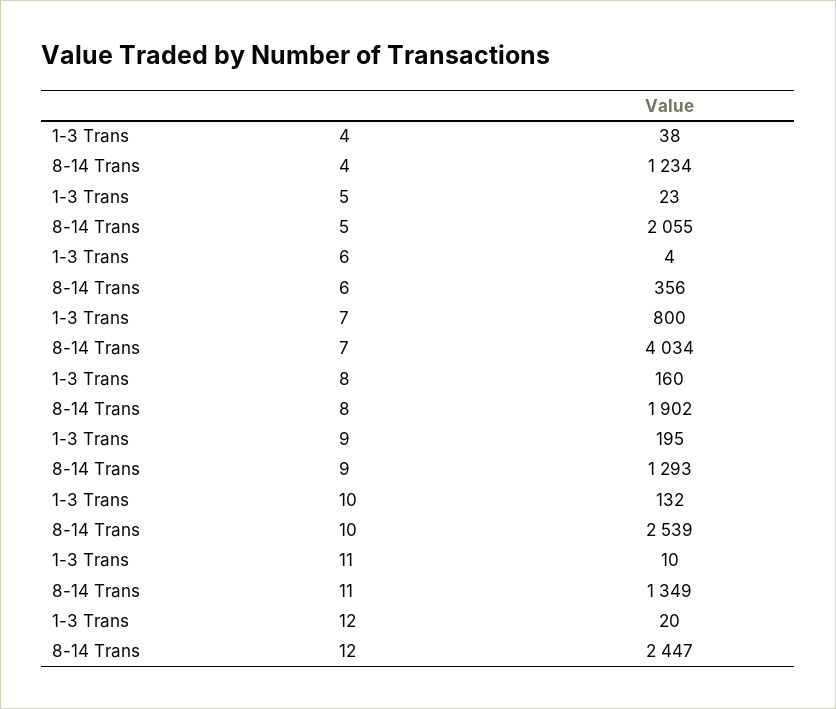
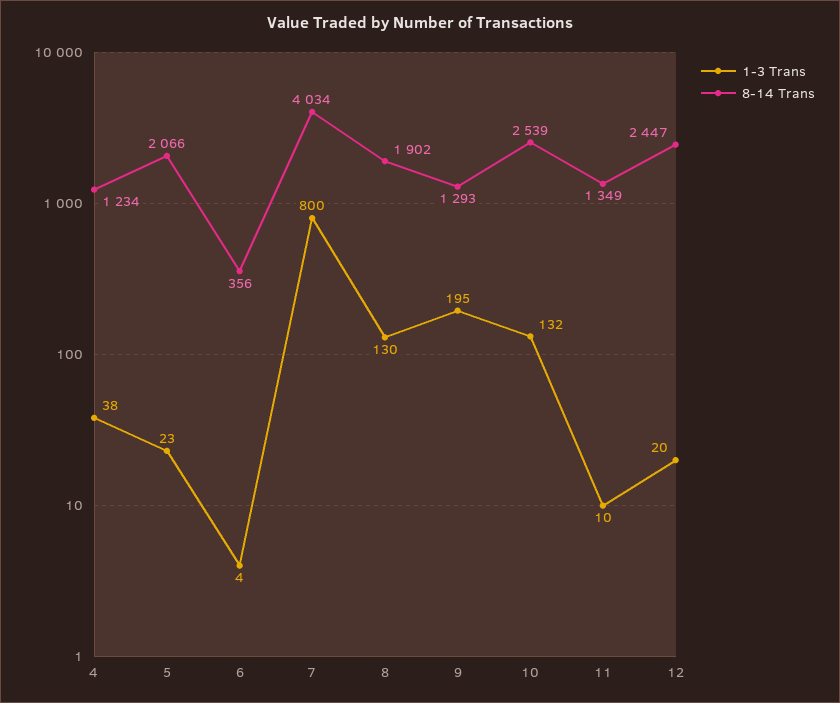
  {
    "1-3 Trans": {
      "4": 38,
      "5": 23,
      "6": 4,
      "7": 800,
-     "8": 160,
+     "8": 130,
      "9": 195,
      "10": 132,
      "11": 10,
      "12": 20
    },
    "8-14 Trans": {
      "4": 1234,
-     "5": 2055,
+     "5": 2066,
      "6": 356,
      "7": 4034,
      "8": 1902,
      "9": 1293,
      "10": 2539,
      "11": 1349,
      "12": 2447
    }
  }

